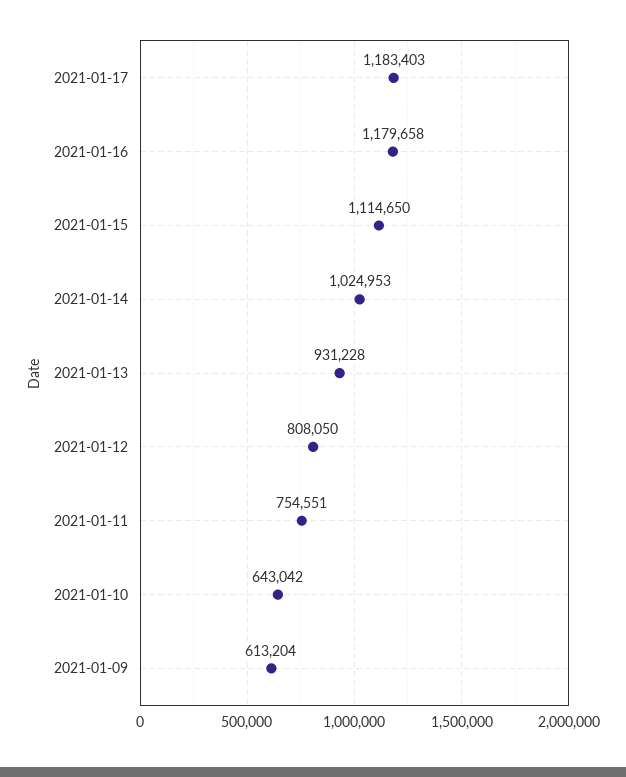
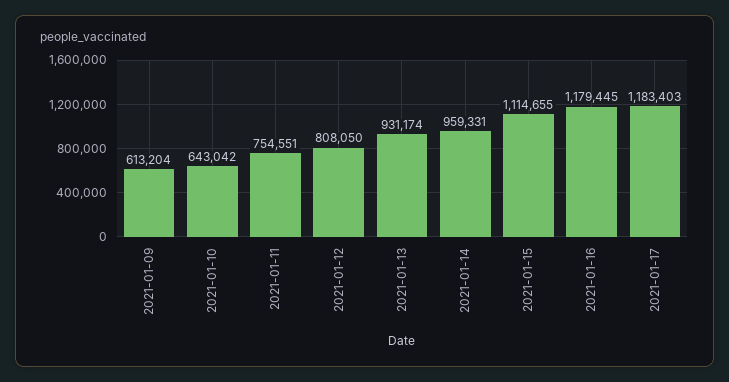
  {
    "2021-01-17": 1183403,
-   "2021-01-16": 1179658,
+   "2021-01-16": 1179445,
-   "2021-01-15": 1114650,
+   "2021-01-15": 1114655,
-   "2021-01-14": 1024953,
+   "2021-01-14": 959331,
-   "2021-01-13": 931228,
+   "2021-01-13": 931174,
    "2021-01-12": 808050,
    "2021-01-11": 754551,
    "2021-01-10": 643042,
    "2021-01-09": 613204
  }

